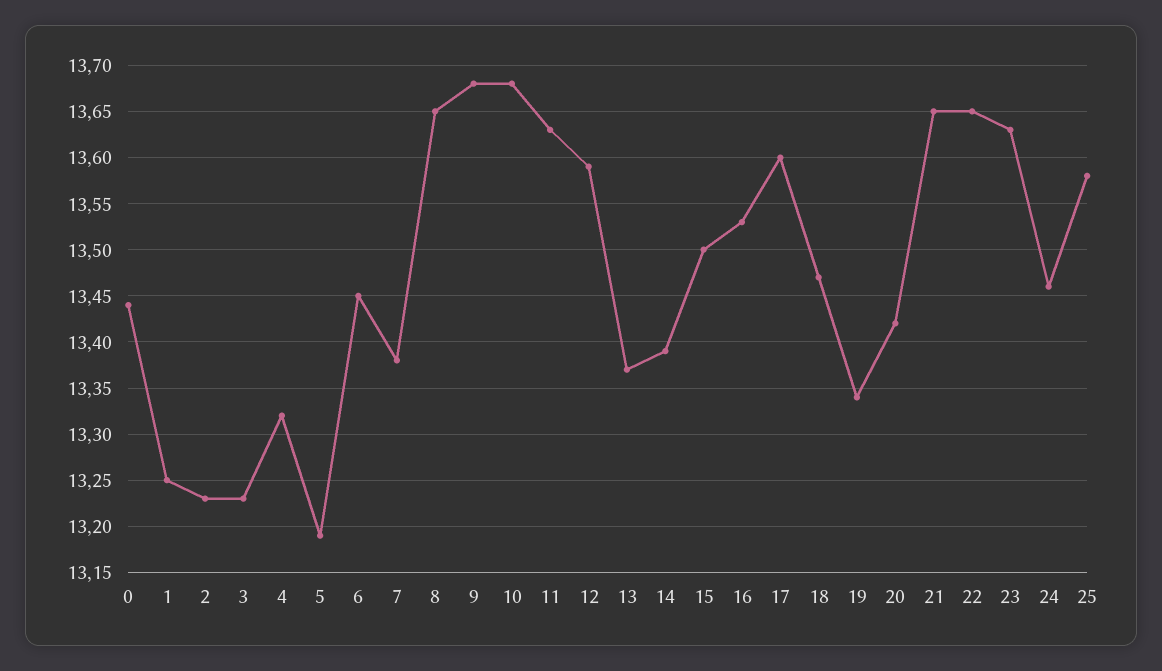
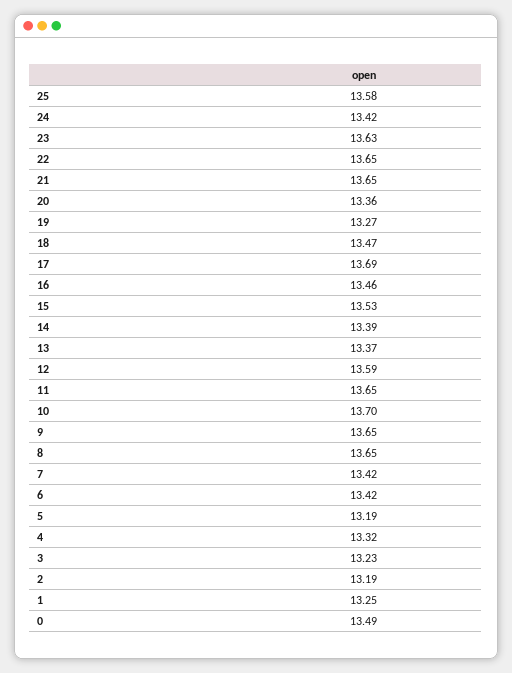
  {
-   "0": 13.44,
+   "0": 13.49,
    "1": 13.25,
-   "2": 13.23,
+   "2": 13.19,
    "3": 13.23,
    "4": 13.32,
    "5": 13.19,
-   "6": 13.45,
+   "6": 13.42,
-   "7": 13.38,
+   "7": 13.42,
    "8": 13.65,
-   "9": 13.68,
+   "9": 13.65,
-   "10": 13.68,
+   "10": 13.7,
-   "11": 13.63,
+   "11": 13.65,
    "12": 13.59,
    "13": 13.37,
    "14": 13.39,
-   "15": 13.5,
+   "15": 13.53,
-   "16": 13.53,
+   "16": 13.46,
-   "17": 13.6,
+   "17": 13.69,
    "18": 13.47,
-   "19": 13.34,
+   "19": 13.27,
-   "20": 13.42,
+   "20": 13.36,
    "21": 13.65,
    "22": 13.65,
    "23": 13.63,
-   "24": 13.46,
+   "24": 13.42,
    "25": 13.58
  }

